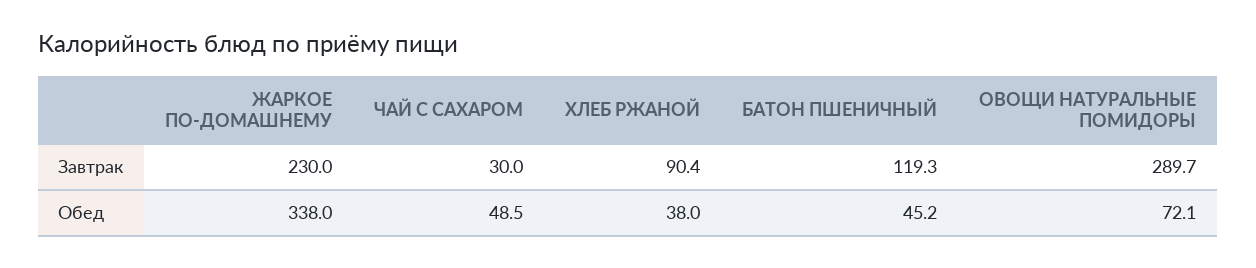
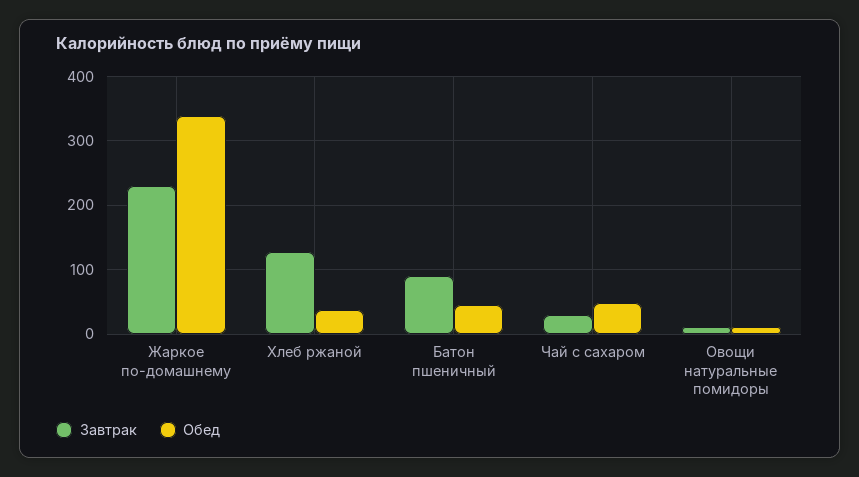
  {
    "Завтрак": {
      "ЖАРКОЕ ПО-ДОМАШНЕМУ": 230,
      "ЧАЙ С САХАРОМ": 30,
-     "ХЛЕБ РЖАНОЙ": 90.4,
+     "ХЛЕБ РЖАНОЙ": 130,
-     "БАТОН ПШЕНИЧНЫЙ": 119.3,
+     "БАТОН ПШЕНИЧНЫЙ": 90,
-     "ОВОЩИ НАТУРАЛЬНЫЕ ПОМИДОРЫ": 289.7
+     "ОВОЩИ НАТУРАЛЬНЫЕ ПОМИДОРЫ": 10
    },
    "Обед": {
      "ЖАРКОЕ ПО-ДОМАШНЕМУ": 338,
      "ЧАЙ С САХАРОМ": 48.5,
      "ХЛЕБ РЖАНОЙ": 38,
      "БАТОН ПШЕНИЧНЫЙ": 45.2,
-     "ОВОЩИ НАТУРАЛЬНЫЕ ПОМИДОРЫ": 72.1
+     "ОВОЩИ НАТУРАЛЬНЫЕ ПОМИДОРЫ": 10
    }
  }

